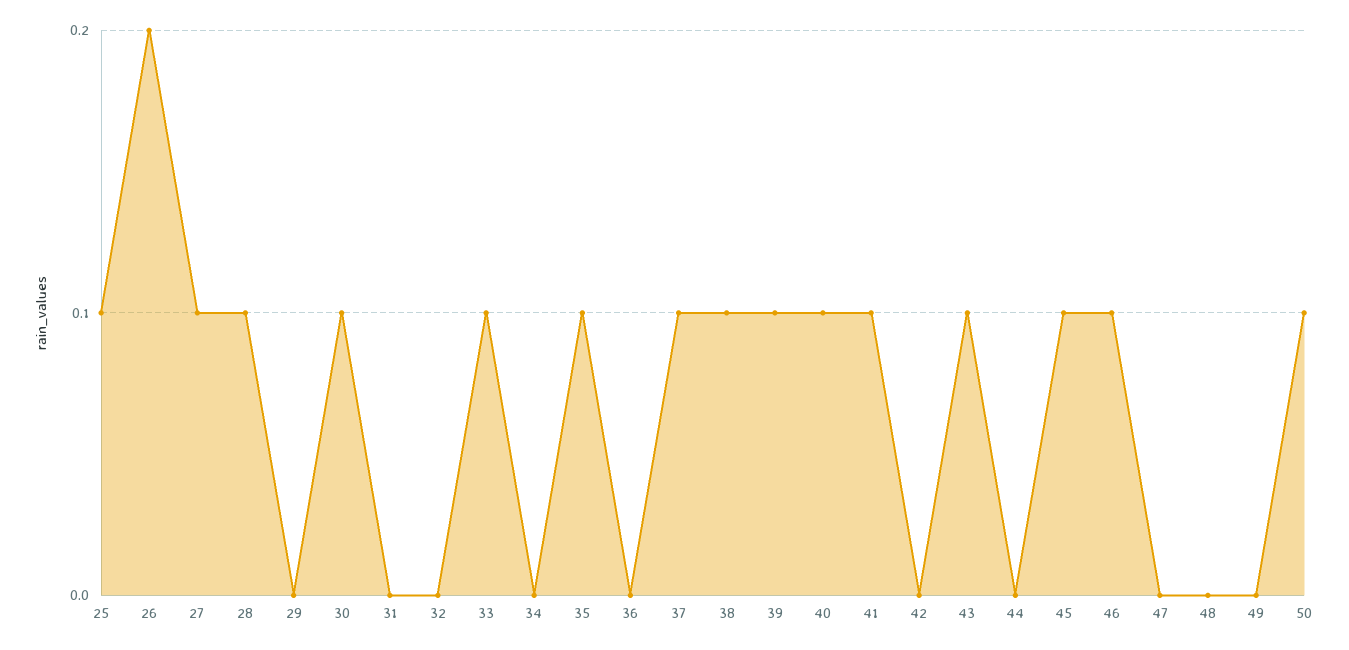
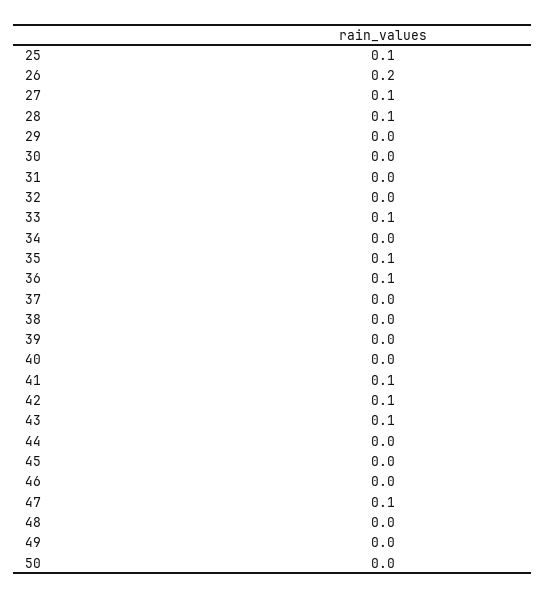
  {
    "25": 0.1,
    "26": 0.2,
    "27": 0.1,
    "28": 0.1,
    "29": 0,
-   "30": 0.1,
+   "30": 0,
    "31": 0,
    "32": 0,
    "33": 0.1,
    "34": 0,
    "35": 0.1,
-   "36": 0,
+   "36": 0.1,
-   "37": 0.1,
+   "37": 0,
-   "38": 0.1,
+   "38": 0,
-   "39": 0.1,
+   "39": 0,
-   "40": 0.1,
+   "40": 0,
    "41": 0.1,
-   "42": 0,
+   "42": 0.1,
    "43": 0.1,
    "44": 0,
-   "45": 0.1,
+   "45": 0,
-   "46": 0.1,
+   "46": 0,
-   "47": 0,
+   "47": 0.1,
    "48": 0,
    "49": 0,
-   "50": 0.1
+   "50": 0
  }

